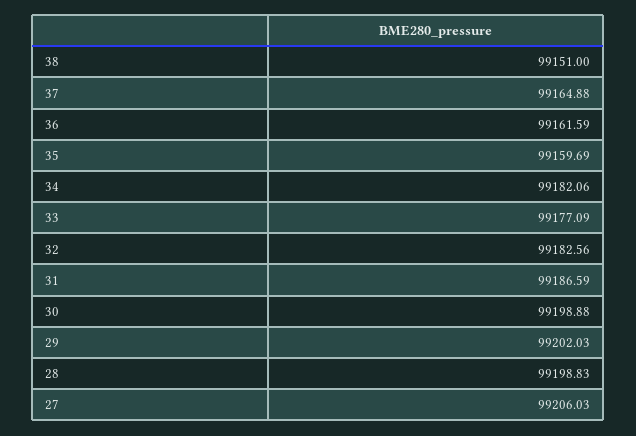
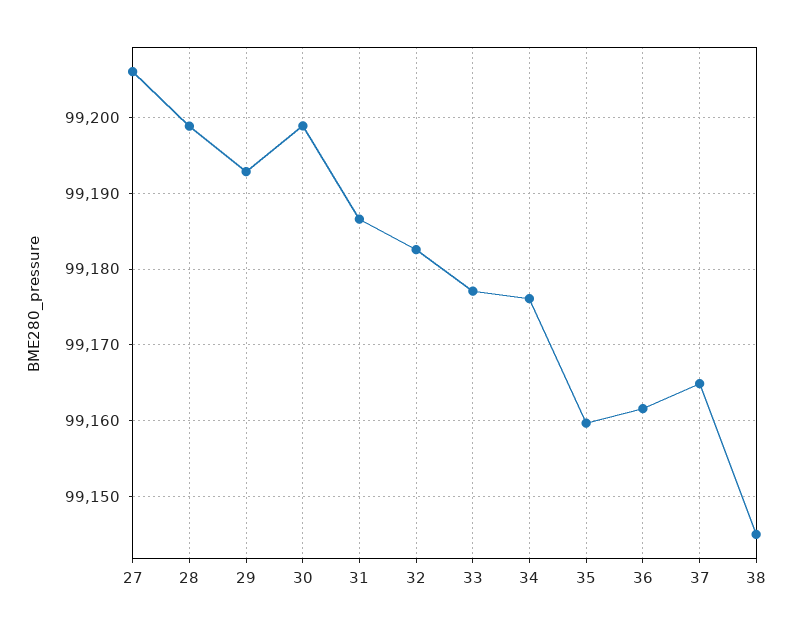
  {
-   "38": 99151,
+   "38": 99145,
    "37": 99164.88,
    "36": 99161.59,
    "35": 99159.69,
-   "34": 99182.06,
+   "34": 99176,
    "33": 99177.09,
    "32": 99182.56,
    "31": 99186.59,
    "30": 99198.88,
-   "29": 99202.03,
+   "29": 99193,
    "28": 99198.83,
    "27": 99206.03
  }

